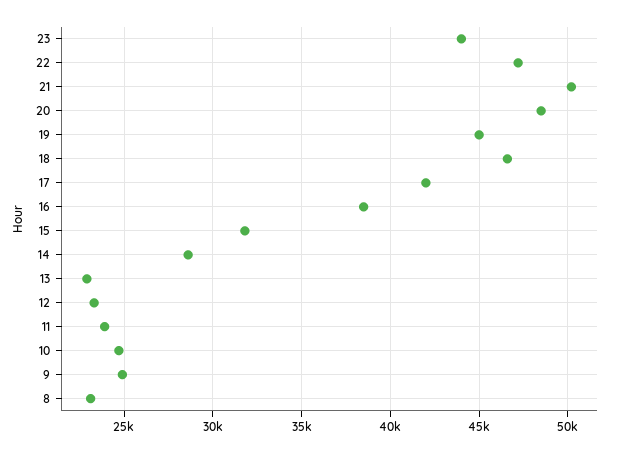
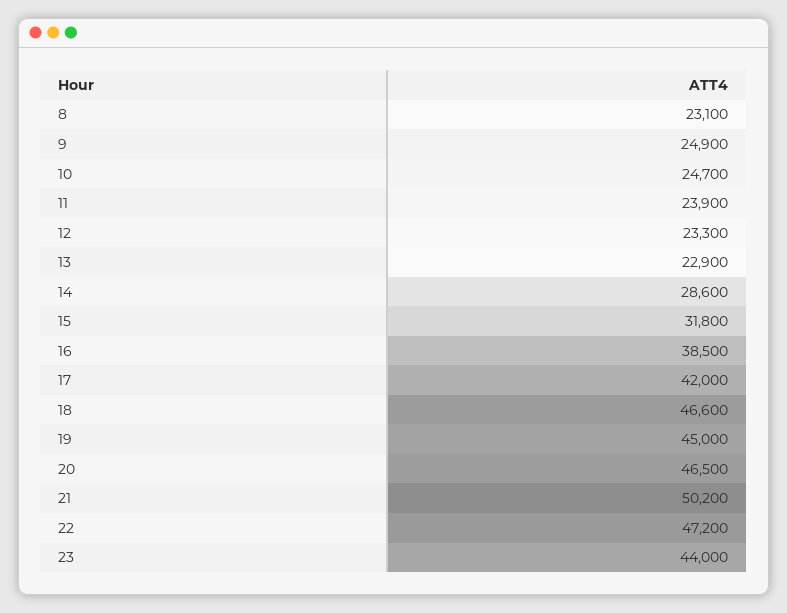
  {
    "23": 44000,
    "22": 47200,
    "21": 50200,
-   "20": 48500,
+   "20": 46500,
    "19": 45000,
    "18": 46600,
    "17": 42000,
    "16": 38500,
    "15": 31800,
    "14": 28600,
    "13": 22900,
    "12": 23300,
    "11": 23900,
    "10": 24700,
    "9": 24900,
    "8": 23100
  }

